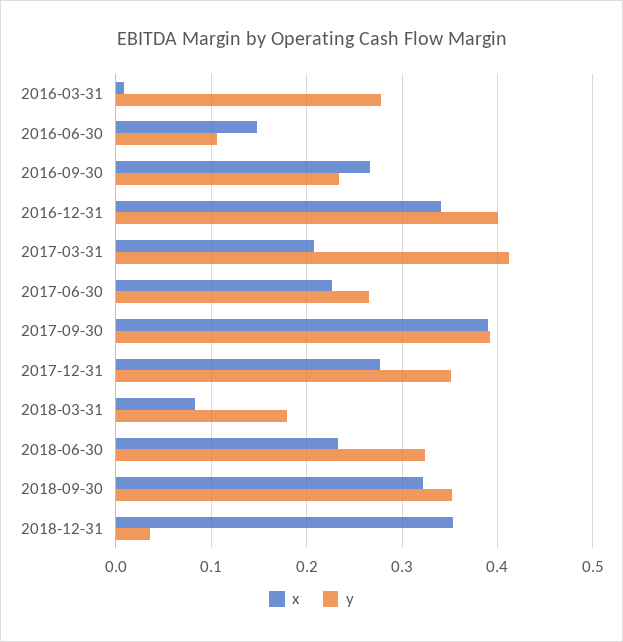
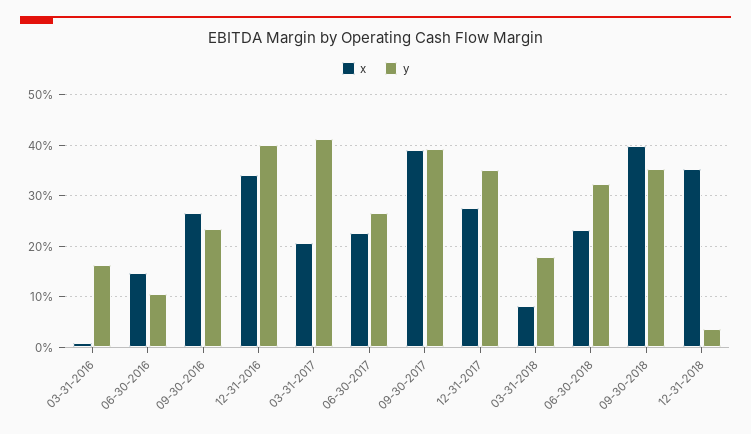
  {
    "x": {
      "2016-03-31": 0.01,
      "2016-06-30": 0.15,
      "2016-09-30": 0.27,
      "2016-12-31": 0.34,
      "2017-03-31": 0.21,
      "2017-06-30": 0.23,
      "2017-09-30": 0.39,
      "2017-12-31": 0.28,
      "2018-03-31": 0.08,
      "2018-06-30": 0.23,
-     "2018-09-30": 0.32,
+     "2018-09-30": 0.4,
      "2018-12-31": 0.35
    },
    "y": {
-     "2016-03-31": 0.28,
+     "2016-03-31": 0.16,
      "2016-06-30": 0.11,
      "2016-09-30": 0.23,
      "2016-12-31": 0.4,
      "2017-03-31": 0.41,
      "2017-06-30": 0.27,
      "2017-09-30": 0.39,
      "2017-12-31": 0.35,
      "2018-03-31": 0.18,
      "2018-06-30": 0.32,
      "2018-09-30": 0.35,
      "2018-12-31": 0.04
    }
  }

